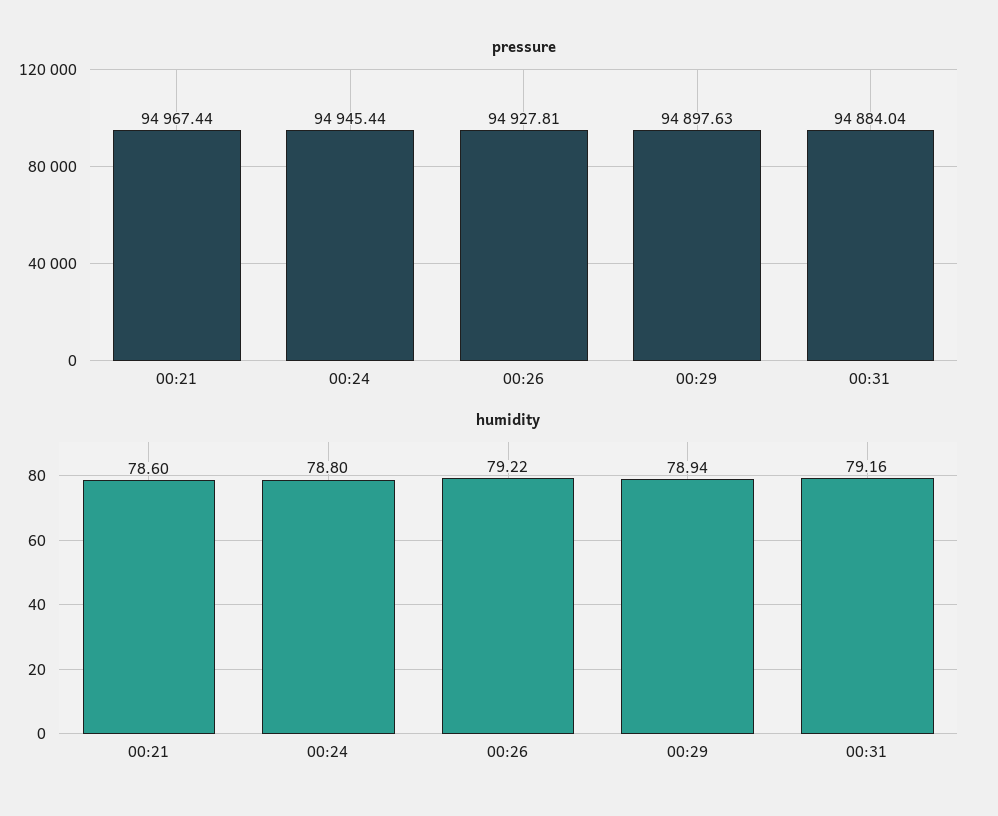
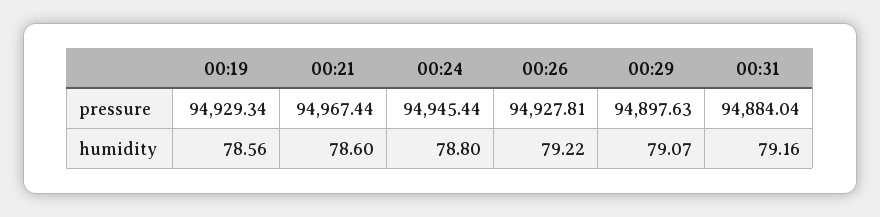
  {
    "pressure": {
      "00:21": 94967.44,
      "00:24": 94945.44,
      "00:26": 94927.81,
      "00:29": 94897.63,
-     "00:31": 94884.04
+     "00:31": 94884.04,
+     "00:19": 94929.34
    },
    "humidity": {
      "00:21": 78.6,
      "00:24": 78.8,
      "00:26": 79.22,
-     "00:29": 78.94,
+     "00:29": 79.07,
-     "00:31": 79.16
+     "00:31": 79.16,
+     "00:19": 78.56
    }
  }

